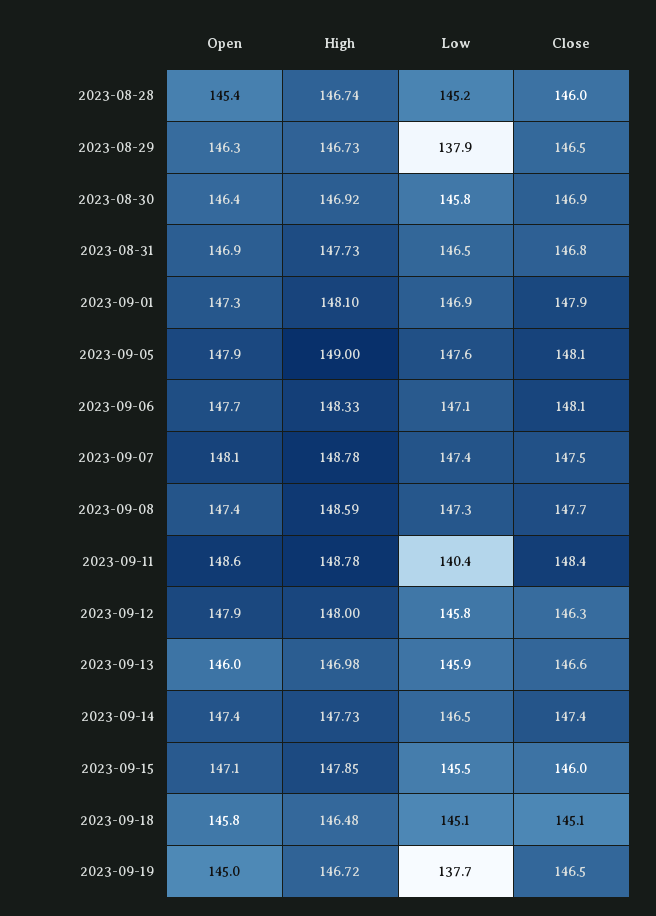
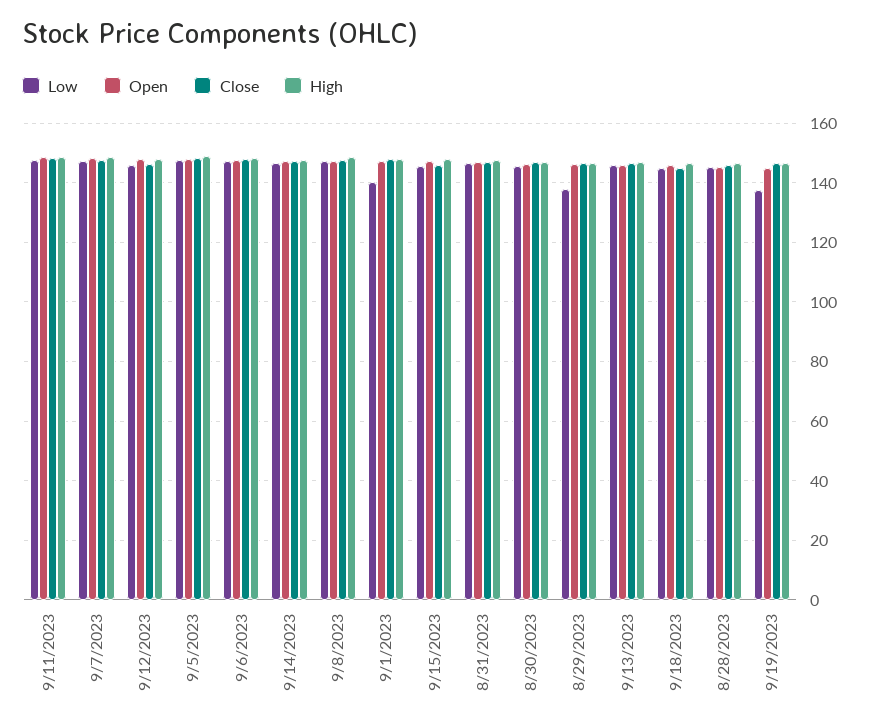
  {
    "Open": {
      "2023-08-28": 145.4,
      "2023-08-29": 146.3,
      "2023-08-30": 146.4,
      "2023-08-31": 146.9,
      "2023-09-01": 147.3,
      "2023-09-05": 147.9,
      "2023-09-06": 147.7,
      "2023-09-07": 148.1,
      "2023-09-08": 147.4,
      "2023-09-11": 148.6,
      "2023-09-12": 147.9,
      "2023-09-13": 146,
      "2023-09-14": 147.4,
      "2023-09-15": 147.1,
      "2023-09-18": 145.8,
      "2023-09-19": 145
    },
    "High": {
      "2023-08-28": 146.74,
      "2023-08-29": 146.73,
      "2023-08-30": 146.92,
      "2023-08-31": 147.73,
      "2023-09-01": 148.1,
      "2023-09-05": 149,
      "2023-09-06": 148.33,
      "2023-09-07": 148.78,
      "2023-09-08": 148.59,
      "2023-09-11": 148.78,
      "2023-09-12": 148,
      "2023-09-13": 146.98,
      "2023-09-14": 147.73,
      "2023-09-15": 147.85,
      "2023-09-18": 146.48,
      "2023-09-19": 146.72
    },
    "Low": {
      "2023-08-28": 145.2,
      "2023-08-29": 137.9,
      "2023-08-30": 145.8,
      "2023-08-31": 146.5,
-     "2023-09-01": 146.9,
+     "2023-09-01": 140,
      "2023-09-05": 147.6,
      "2023-09-06": 147.1,
      "2023-09-07": 147.4,
      "2023-09-08": 147.3,
-     "2023-09-11": 140.4,
+     "2023-09-11": 147.5,
      "2023-09-12": 145.8,
      "2023-09-13": 145.9,
      "2023-09-14": 146.5,
      "2023-09-15": 145.5,
      "2023-09-18": 145.1,
      "2023-09-19": 137.7
    },
    "Close": {
      "2023-08-28": 146,
      "2023-08-29": 146.5,
      "2023-08-30": 146.9,
      "2023-08-31": 146.8,
      "2023-09-01": 147.9,
      "2023-09-05": 148.1,
      "2023-09-06": 148.1,
      "2023-09-07": 147.5,
      "2023-09-08": 147.7,
      "2023-09-11": 148.4,
      "2023-09-12": 146.3,
      "2023-09-13": 146.6,
      "2023-09-14": 147.4,
      "2023-09-15": 146,
      "2023-09-18": 145.1,
      "2023-09-19": 146.5
    }
  }

